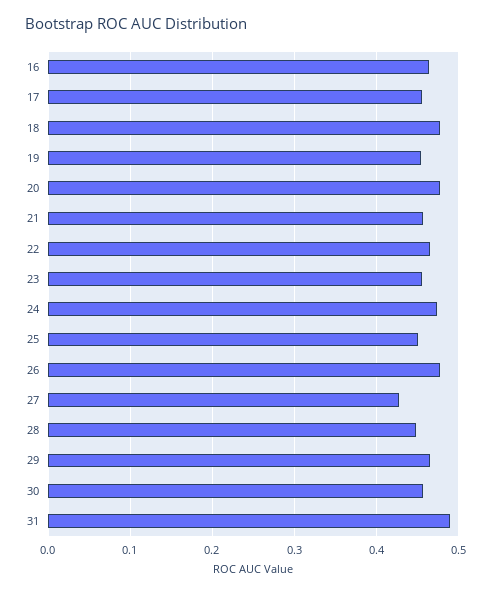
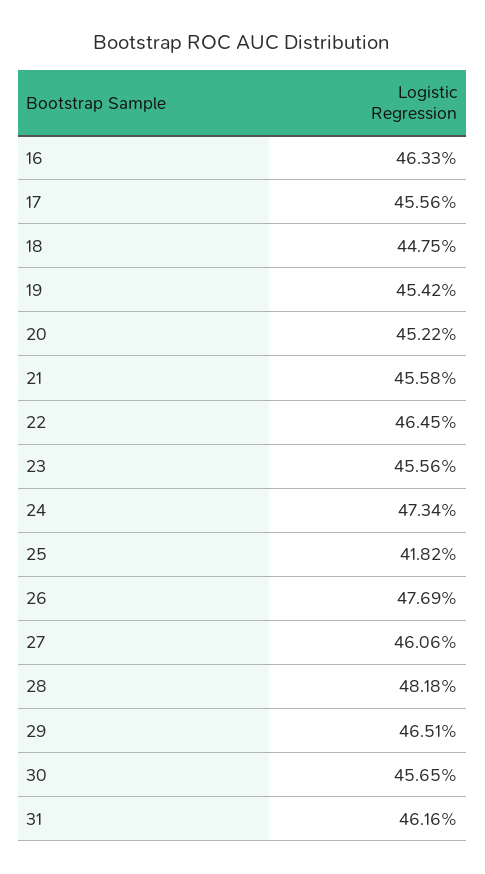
  {
    "16": 0.4633,
    "17": 0.4556,
-   "18": 0.48,
+   "18": 0.4475,
    "19": 0.4542,
-   "20": 0.48,
+   "20": 0.4522,
    "21": 0.4558,
    "22": 0.4645,
    "23": 0.4556,
    "24": 0.4734,
-   "25": 0.45,
+   "25": 0.4182,
    "26": 0.4769,
-   "27": 0.43,
+   "27": 0.4606,
-   "28": 0.45,
+   "28": 0.4818,
    "29": 0.4651,
    "30": 0.4565,
-   "31": 0.49
+   "31": 0.4616
  }

